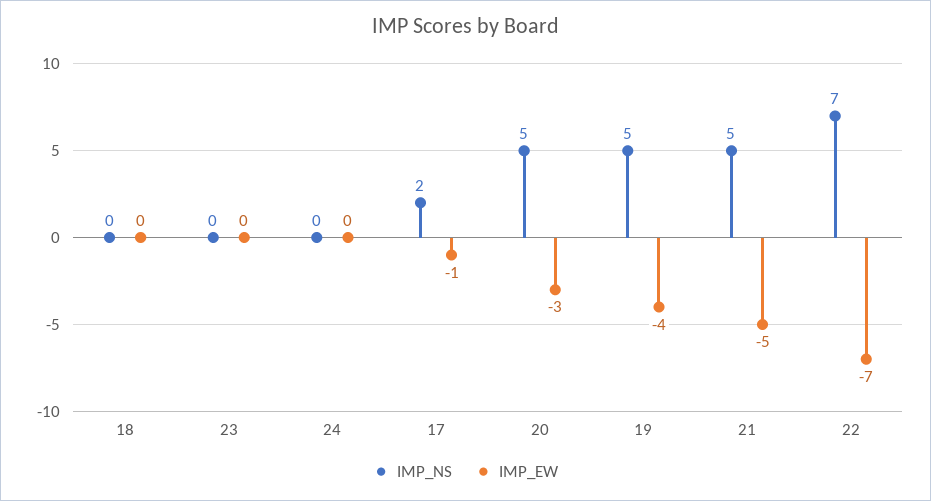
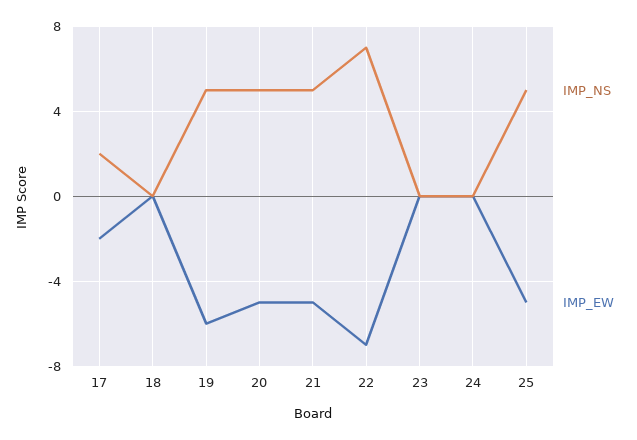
  {
    "IMP_NS": {
      "18": 0,
      "23": 0,
      "24": 0,
      "17": 2,
      "20": 5,
      "19": 5,
      "21": 5,
-     "22": 7
+     "22": 7,
+     "25": 5
    },
    "IMP_EW": {
      "18": 0,
      "23": 0,
      "24": 0,
-     "17": -1,
+     "17": -2,
-     "20": -3,
+     "20": -5,
-     "19": -4,
+     "19": -6,
      "21": -5,
-     "22": -7
+     "22": -7,
+     "25": -5
    }
  }

